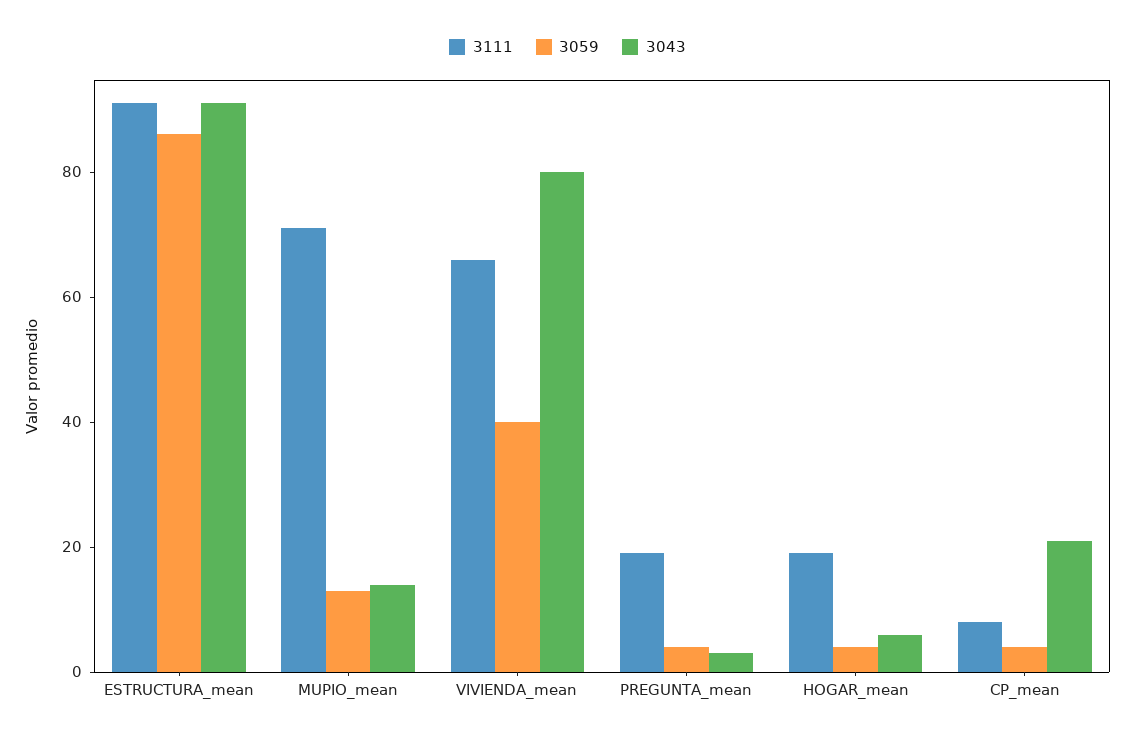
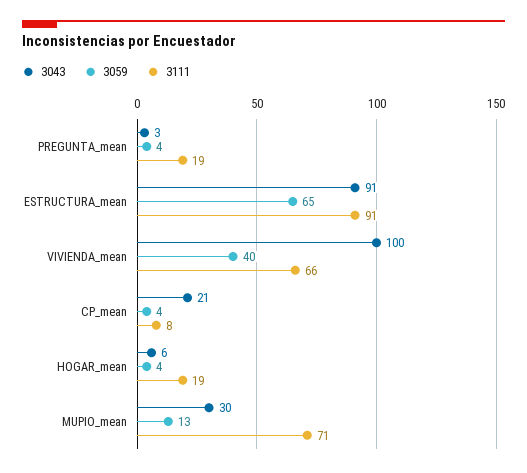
  {
    "3111": {
      "ESTRUCTURA_mean": 91,
      "MUPIO_mean": 71,
      "VIVIENDA_mean": 66,
      "PREGUNTA_mean": 19,
      "HOGAR_mean": 19,
      "CP_mean": 8
    },
    "3059": {
-     "ESTRUCTURA_mean": 85,
+     "ESTRUCTURA_mean": 65,
      "MUPIO_mean": 13,
      "VIVIENDA_mean": 40,
      "PREGUNTA_mean": 4,
      "HOGAR_mean": 4,
      "CP_mean": 4
    },
    "3043": {
      "ESTRUCTURA_mean": 91,
-     "MUPIO_mean": 15,
+     "MUPIO_mean": 30,
-     "VIVIENDA_mean": 80,
+     "VIVIENDA_mean": 100,
      "PREGUNTA_mean": 3,
      "HOGAR_mean": 6,
      "CP_mean": 21
    }
  }

